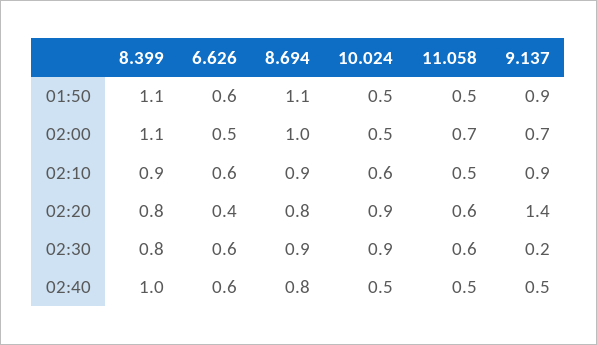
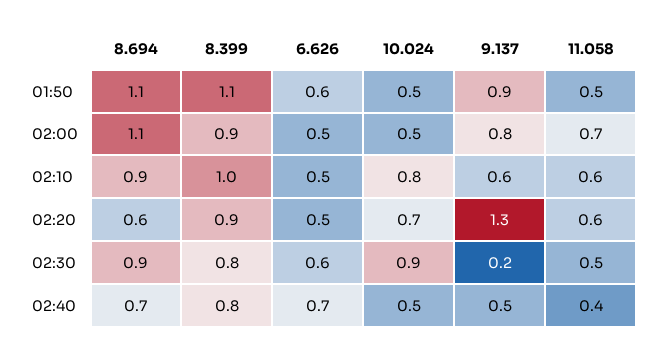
  {
    "8.399": {
      "01:50": 1.1,
-     "02:00": 1.1,
+     "02:00": 0.9,
-     "02:10": 0.9,
+     "02:10": 1,
-     "02:20": 0.8,
+     "02:20": 0.9,
      "02:30": 0.8,
-     "02:40": 1
+     "02:40": 0.8
    },
    "6.626": {
      "01:50": 0.6,
      "02:00": 0.5,
-     "02:10": 0.6,
+     "02:10": 0.5,
-     "02:20": 0.4,
+     "02:20": 0.5,
      "02:30": 0.6,
-     "02:40": 0.6
+     "02:40": 0.7
    },
    "8.694": {
      "01:50": 1.1,
-     "02:00": 1,
+     "02:00": 1.1,
      "02:10": 0.9,
-     "02:20": 0.8,
+     "02:20": 0.6,
      "02:30": 0.9,
-     "02:40": 0.8
+     "02:40": 0.7
    },
    "10.024": {
      "01:50": 0.5,
      "02:00": 0.5,
-     "02:10": 0.6,
+     "02:10": 0.8,
-     "02:20": 0.9,
+     "02:20": 0.7,
      "02:30": 0.9,
      "02:40": 0.5
    },
    "11.058": {
      "01:50": 0.5,
      "02:00": 0.7,
-     "02:10": 0.5,
+     "02:10": 0.6,
      "02:20": 0.6,
-     "02:30": 0.6,
+     "02:30": 0.5,
-     "02:40": 0.5
+     "02:40": 0.4
    },
    "9.137": {
      "01:50": 0.9,
-     "02:00": 0.7,
+     "02:00": 0.8,
-     "02:10": 0.9,
+     "02:10": 0.6,
-     "02:20": 1.4,
+     "02:20": 1.3,
      "02:30": 0.2,
      "02:40": 0.5
    }
  }

